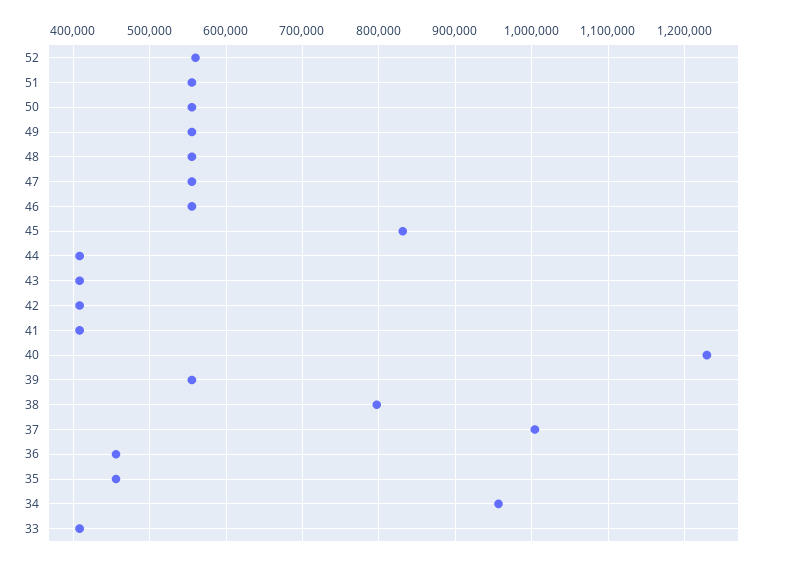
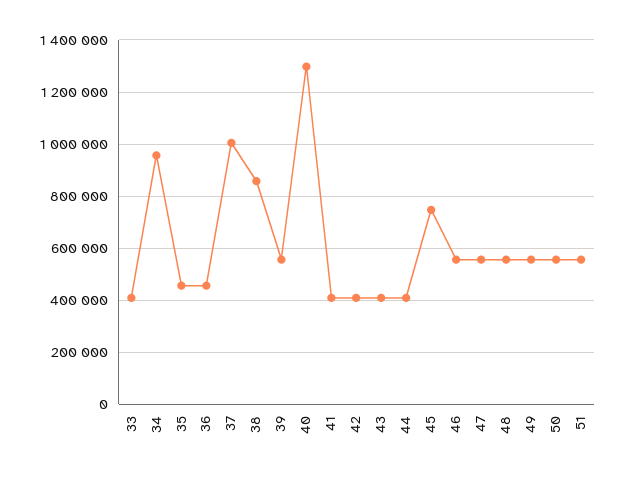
  {
-   "52": 560000,
    "51": 560000,
    "50": 560000,
    "49": 560000,
    "48": 560000,
    "47": 560000,
    "46": 560000,
-   "45": 830000,
+   "45": 750000,
    "44": 410000,
    "43": 410000,
    "42": 410000,
    "41": 410000,
-   "40": 1230000,
+   "40": 1300000,
    "39": 560000,
-   "38": 800000,
+   "38": 850000,
    "37": 1000000,
    "36": 460000,
    "35": 460000,
    "34": 960000,
    "33": 410000
  }

